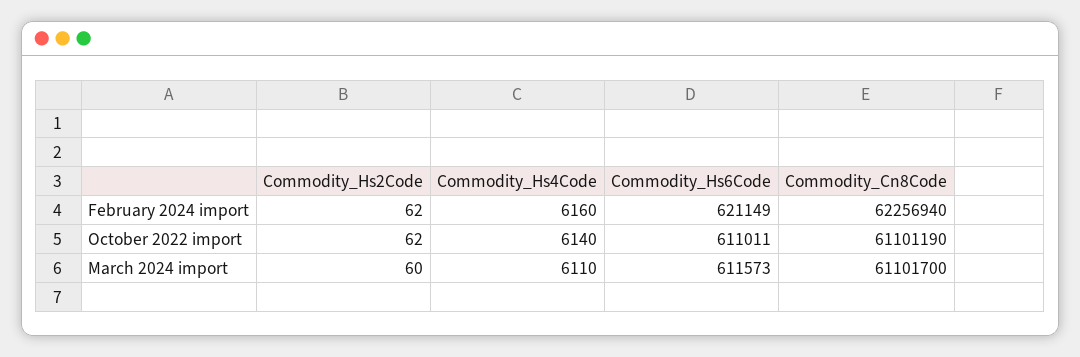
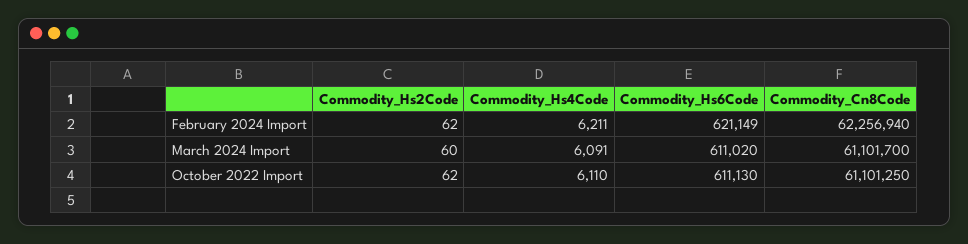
  {
    "Commodity_Hs2Code": {
      "February 2024 import": 62,
      "October 2022 import": 62,
      "March 2024 import": 60
    },
    "Commodity_Hs4Code": {
-     "February 2024 import": 6160,
+     "February 2024 import": 6211,
-     "October 2022 import": 6140,
+     "October 2022 import": 6110,
-     "March 2024 import": 6110
+     "March 2024 import": 6091
    },
    "Commodity_Hs6Code": {
      "February 2024 import": 621149,
-     "October 2022 import": 611011,
+     "October 2022 import": 611130,
-     "March 2024 import": 611573
+     "March 2024 import": 611020
    },
    "Commodity_Cn8Code": {
      "February 2024 import": 62256940,
-     "October 2022 import": 61101190,
+     "October 2022 import": 61101250,
      "March 2024 import": 61101700
    }
  }

